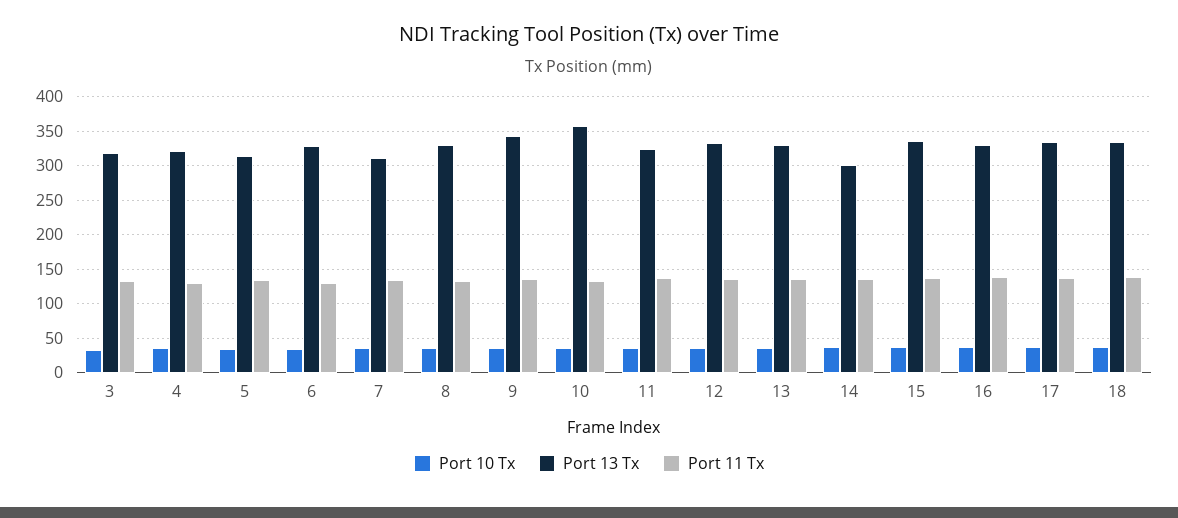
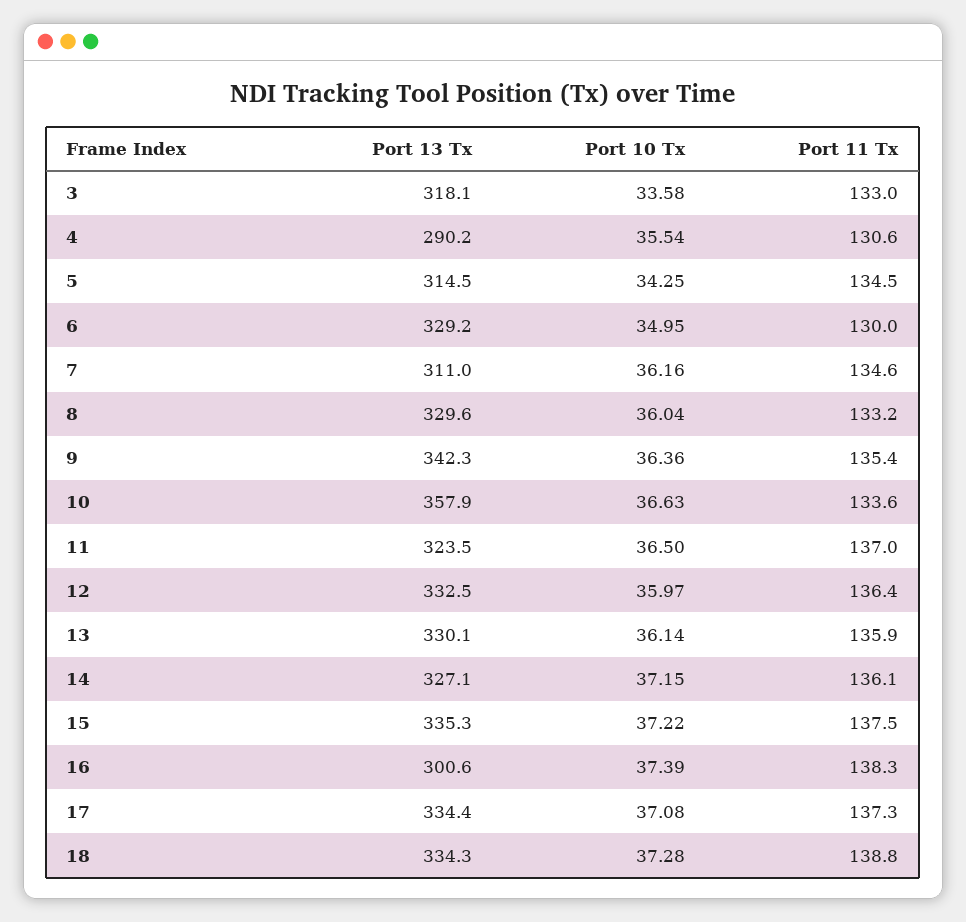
  {
    "Port 10 Tx": {
      "3": 33.58,
      "4": 35.54,
      "5": 34.25,
      "6": 34.95,
      "7": 36.16,
      "8": 36.04,
      "9": 36.36,
      "10": 36.63,
      "11": 36.5,
      "12": 35.97,
      "13": 36.14,
      "14": 37.15,
      "15": 37.22,
      "16": 37.39,
      "17": 37.08,
      "18": 37.28
    },
    "Port 13 Tx": {
      "3": 318.1,
-     "4": 320,
+     "4": 290.2,
      "5": 314.5,
      "6": 329.2,
      "7": 311,
      "8": 329.6,
      "9": 342.3,
      "10": 357.9,
      "11": 323.5,
      "12": 332.5,
      "13": 330.1,
-     "14": 300,
+     "14": 327.1,
      "15": 335.3,
-     "16": 330,
+     "16": 300.6,
      "17": 334.4,
      "18": 334.3
    },
    "Port 11 Tx": {
      "3": 133,
      "4": 130.6,
      "5": 134.5,
      "6": 130,
      "7": 134.6,
      "8": 133.2,
      "9": 135.4,
      "10": 133.6,
      "11": 137,
      "12": 136.4,
      "13": 135.9,
      "14": 136.1,
      "15": 137.5,
      "16": 138.3,
      "17": 137.3,
      "18": 138.8
    }
  }

